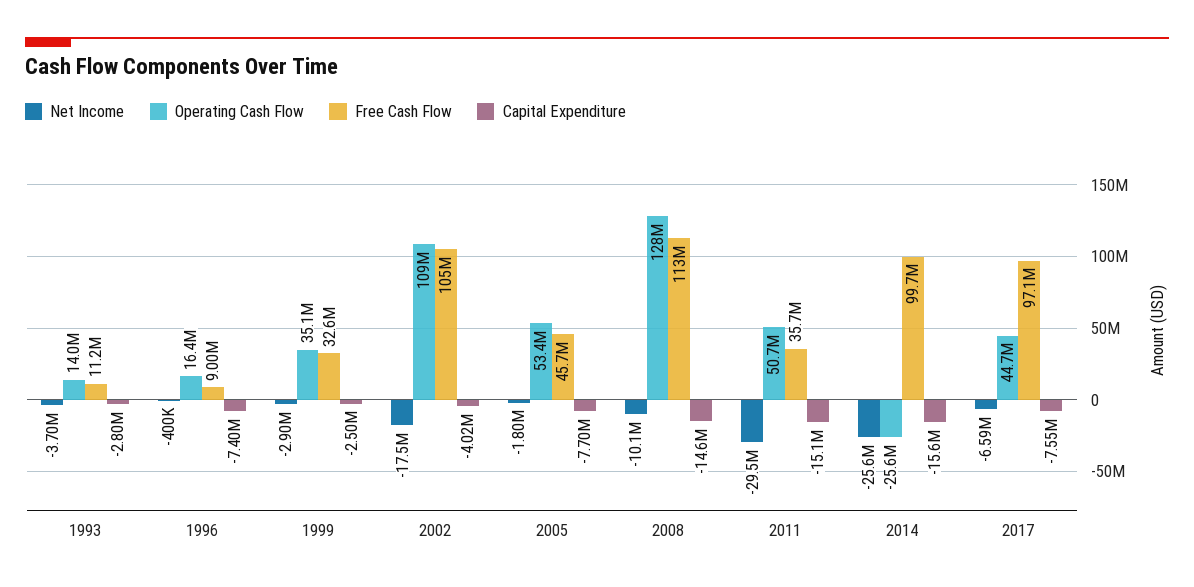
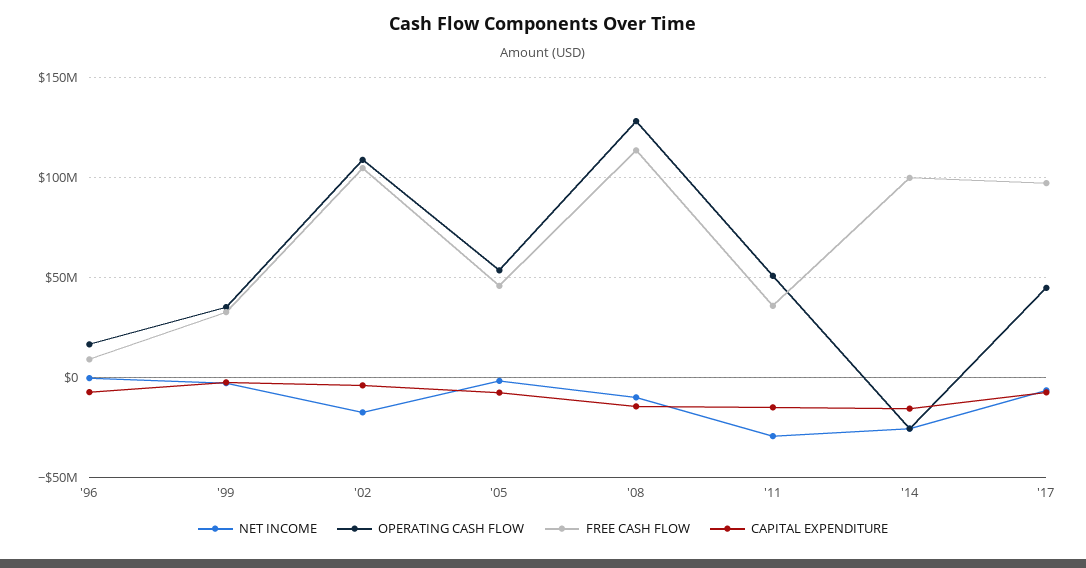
  {
    "Net Income": {
-     "1993": -3700000,
      "1996": -400000,
      "1999": -2900000,
      "2002": -17500000,
      "2005": -1800000,
      "2008": -10100000,
      "2011": -29500000,
      "2014": -25600000,
      "2017": -6590000
    },
    "Operating Cash Flow": {
-     "1993": 14000000,
      "1996": 16400000,
      "1999": 35100000,
      "2002": 109000000,
      "2005": 53400000,
      "2008": 128000000,
      "2011": 50700000,
      "2014": -25600000,
      "2017": 44700000
    },
    "Free Cash Flow": {
-     "1993": 11200000,
      "1996": 9000000,
      "1999": 32600000,
      "2002": 105000000,
      "2005": 45700000,
      "2008": 113000000,
      "2011": 35700000,
      "2014": 99700000,
      "2017": 97100000
    },
    "Capital Expenditure": {
-     "1993": -2800000,
      "1996": -7400000,
      "1999": -2500000,
      "2002": -4020000,
      "2005": -7700000,
      "2008": -14600000,
      "2011": -15100000,
      "2014": -15600000,
      "2017": -7550000
    }
  }

